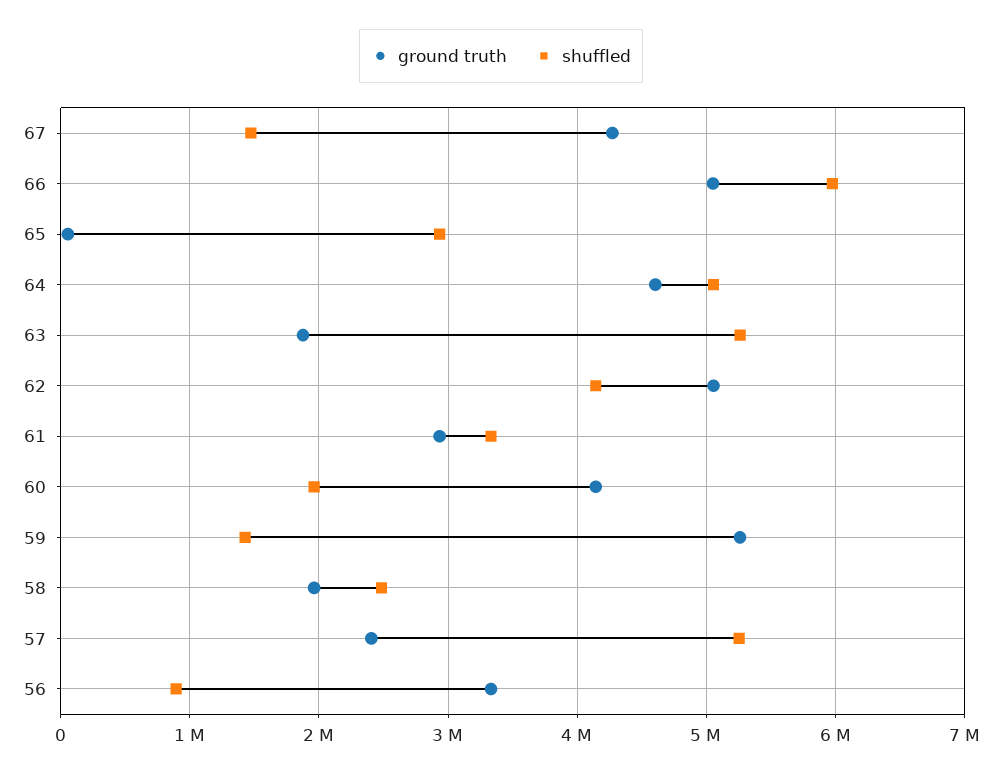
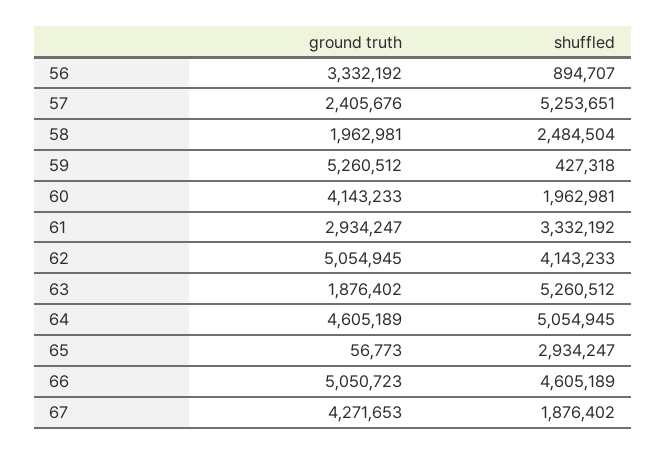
  {
    "ground truth": {
      "67": 4271653,
      "66": 5050723,
      "65": 56773,
      "64": 4605189,
      "63": 1876402,
      "62": 5054945,
      "61": 2934247,
      "60": 4143233,
      "59": 5260512,
      "58": 1962981,
      "57": 2405676,
      "56": 3332192
    },
    "shuffled": {
-     "67": 1500000,
+     "67": 1876402,
-     "66": 6000000,
+     "66": 4605189,
      "65": 2934247,
      "64": 5054945,
      "63": 5260512,
      "62": 4143233,
      "61": 3332192,
      "60": 1962981,
-     "59": 1400000,
+     "59": 427318,
      "58": 2484504,
      "57": 5253651,
      "56": 894707
    }
  }

